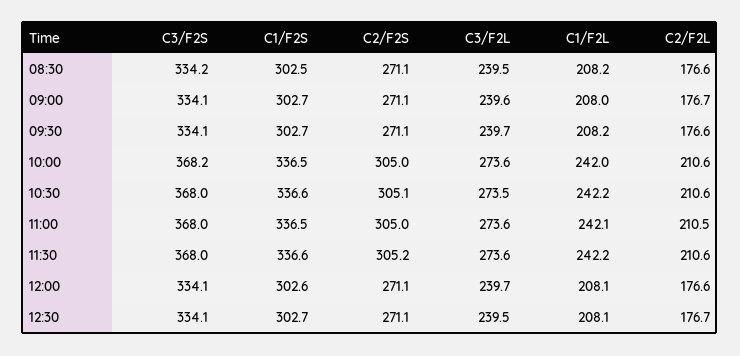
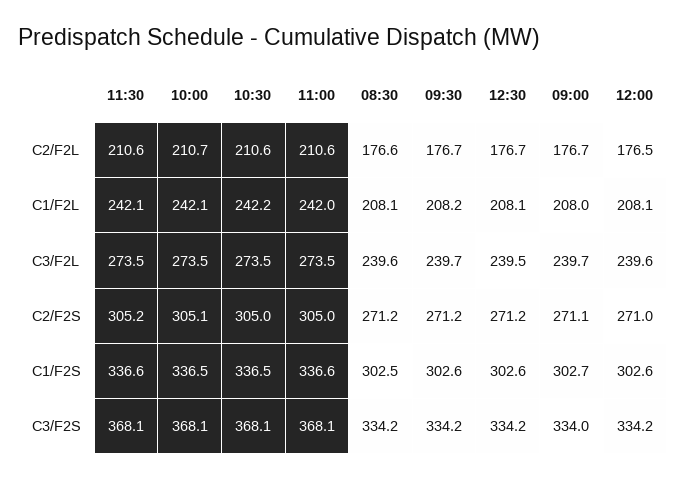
  {
    "C3/F2S": {
      "08:30": 334.2,
-     "09:00": 334.1,
+     "09:00": 334,
-     "09:30": 334.1,
+     "09:30": 334.2,
-     "10:00": 368.2,
+     "10:00": 368.1,
-     "10:30": 368,
+     "10:30": 368.1,
-     "11:00": 368,
+     "11:00": 368.1,
-     "11:30": 368,
+     "11:30": 368.1,
-     "12:00": 334.1,
+     "12:00": 334.2,
-     "12:30": 334.1
+     "12:30": 334.2
    },
    "C1/F2S": {
      "08:30": 302.5,
      "09:00": 302.7,
-     "09:30": 302.7,
+     "09:30": 302.6,
      "10:00": 336.5,
-     "10:30": 336.6,
+     "10:30": 336.5,
-     "11:00": 336.5,
+     "11:00": 336.6,
      "11:30": 336.6,
      "12:00": 302.6,
-     "12:30": 302.7
+     "12:30": 302.6
    },
    "C2/F2S": {
-     "08:30": 271.1,
+     "08:30": 271.2,
      "09:00": 271.1,
-     "09:30": 271.1,
+     "09:30": 271.2,
-     "10:00": 305,
+     "10:00": 305.1,
-     "10:30": 305.1,
+     "10:30": 305,
      "11:00": 305,
      "11:30": 305.2,
-     "12:00": 271.1,
+     "12:00": 271,
-     "12:30": 271.1
+     "12:30": 271.2
    },
    "C3/F2L": {
-     "08:30": 239.5,
+     "08:30": 239.6,
-     "09:00": 239.6,
+     "09:00": 239.7,
      "09:30": 239.7,
-     "10:00": 273.6,
+     "10:00": 273.5,
      "10:30": 273.5,
-     "11:00": 273.6,
+     "11:00": 273.5,
-     "11:30": 273.6,
+     "11:30": 273.5,
-     "12:00": 239.7,
+     "12:00": 239.6,
      "12:30": 239.5
    },
    "C1/F2L": {
-     "08:30": 208.2,
+     "08:30": 208.1,
      "09:00": 208,
      "09:30": 208.2,
-     "10:00": 242,
+     "10:00": 242.1,
      "10:30": 242.2,
-     "11:00": 242.1,
+     "11:00": 242,
-     "11:30": 242.2,
+     "11:30": 242.1,
      "12:00": 208.1,
      "12:30": 208.1
    },
    "C2/F2L": {
      "08:30": 176.6,
      "09:00": 176.7,
-     "09:30": 176.6,
+     "09:30": 176.7,
-     "10:00": 210.6,
+     "10:00": 210.7,
      "10:30": 210.6,
-     "11:00": 210.5,
+     "11:00": 210.6,
      "11:30": 210.6,
-     "12:00": 176.6,
+     "12:00": 176.5,
      "12:30": 176.7
    }
  }

